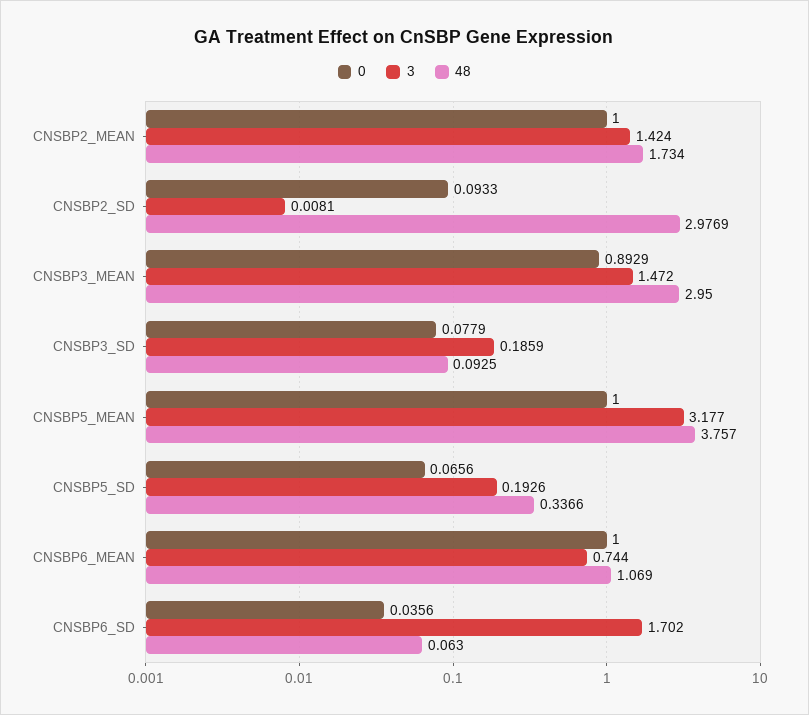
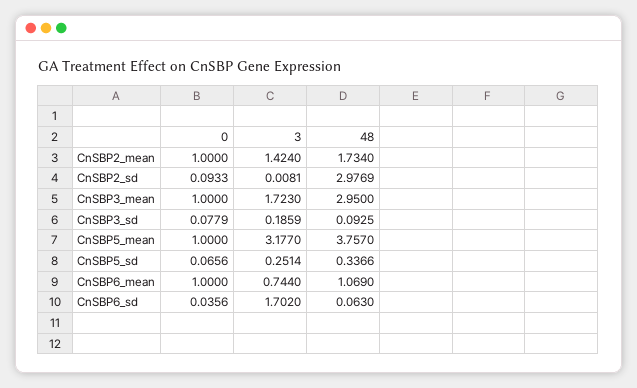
  {
    "0": {
      "CNSBP2_MEAN": 1,
      "CNSBP2_SD": 0.0933,
-     "CNSBP3_MEAN": 0.8929,
+     "CNSBP3_MEAN": 1,
      "CNSBP3_SD": 0.0779,
      "CNSBP5_MEAN": 1,
      "CNSBP5_SD": 0.0656,
      "CNSBP6_MEAN": 1,
      "CNSBP6_SD": 0.0356
    },
    "3": {
      "CNSBP2_MEAN": 1.424,
      "CNSBP2_SD": 0.0081,
-     "CNSBP3_MEAN": 1.472,
+     "CNSBP3_MEAN": 1.723,
      "CNSBP3_SD": 0.1859,
      "CNSBP5_MEAN": 3.177,
-     "CNSBP5_SD": 0.1926,
+     "CNSBP5_SD": 0.2514,
      "CNSBP6_MEAN": 0.744,
      "CNSBP6_SD": 1.702
    },
    "48": {
      "CNSBP2_MEAN": 1.734,
      "CNSBP2_SD": 2.9769,
      "CNSBP3_MEAN": 2.95,
      "CNSBP3_SD": 0.0925,
      "CNSBP5_MEAN": 3.757,
      "CNSBP5_SD": 0.3366,
      "CNSBP6_MEAN": 1.069,
      "CNSBP6_SD": 0.063
    }
  }

